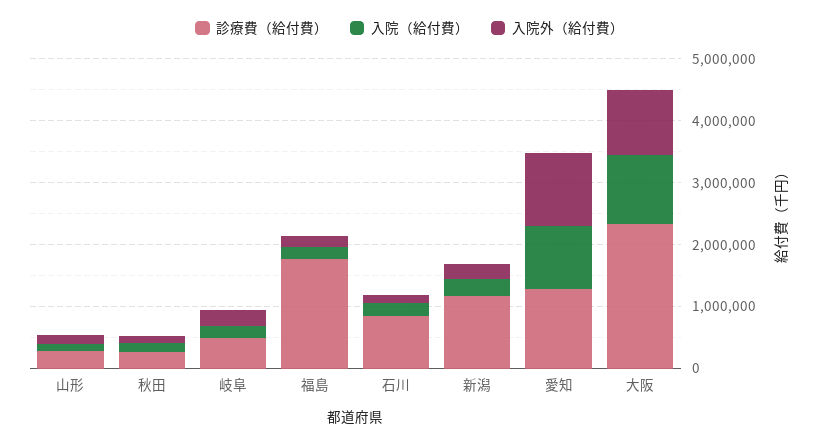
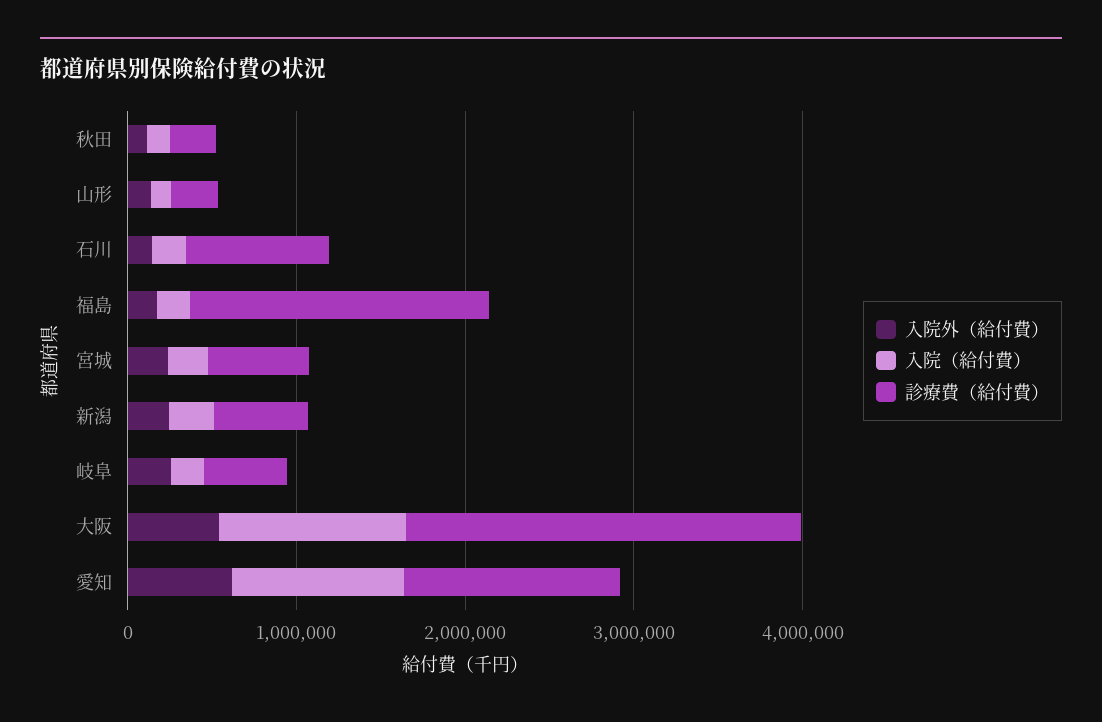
  {
    "診療費（給付費）": {
      "山形": 200000,
      "秋田": 200000,
      "岐阜": 400000,
      "福島": 1800000,
      "石川": 800000,
-     "新潟": 1200000,
+     "新潟": 600000,
      "愛知": 1200000,
-     "大阪": 2400000
+     "大阪": 2400000,
+     "宮城": 600000
    },
    "入院（給付費）": {
      "山形": 200000,
      "秋田": 200000,
      "岐阜": 200000,
      "福島": 200000,
      "石川": 200000,
      "新潟": 200000,
      "愛知": 1000000,
-     "大阪": 1200000
+     "大阪": 1200000,
+     "宮城": 200000
    },
    "入院外（給付費）": {
      "山形": 200000,
      "秋田": 200000,
      "岐阜": 200000,
      "福島": 200000,
      "石川": 200000,
      "新潟": 200000,
-     "愛知": 1200000,
+     "愛知": 600000,
-     "大阪": 1000000
+     "大阪": 600000,
+     "宮城": 200000
    }
  }

